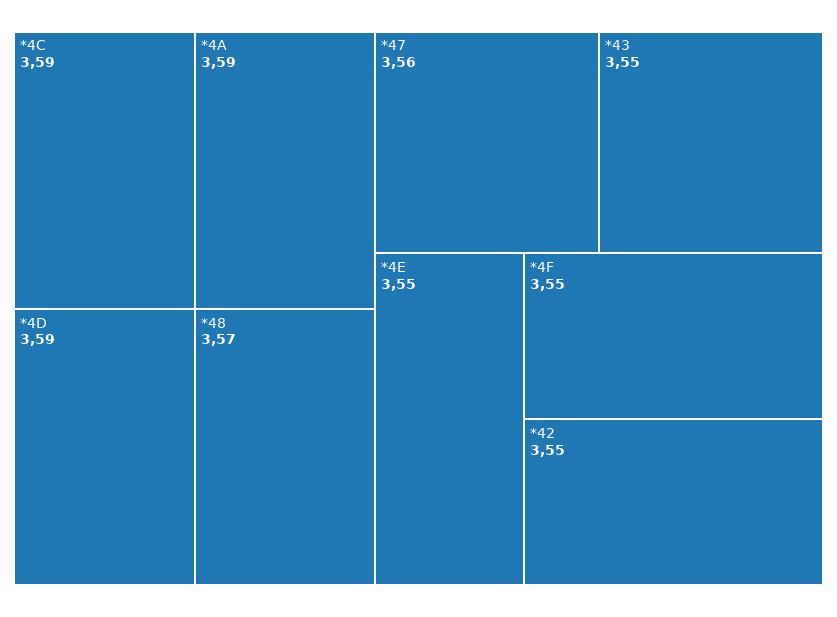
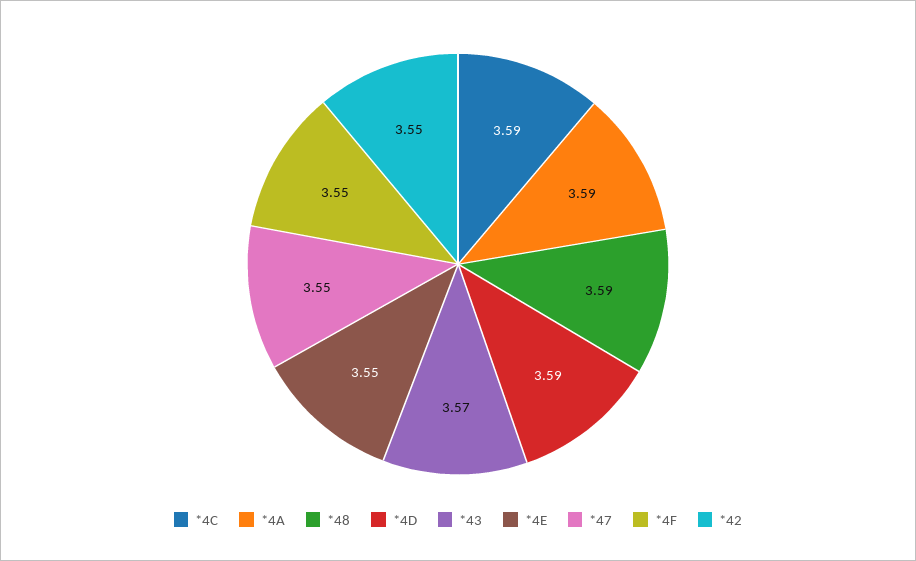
  {
    "*4C": 3.59,
    "*4A": 3.59,
    "*4D": 3.59,
-   "*48": 3.57,
+   "*48": 3.59,
-   "*47": 3.56,
+   "*47": 3.55,
-   "*43": 3.55,
+   "*43": 3.57,
    "*4E": 3.55,
    "*4F": 3.55,
    "*42": 3.55
  }

